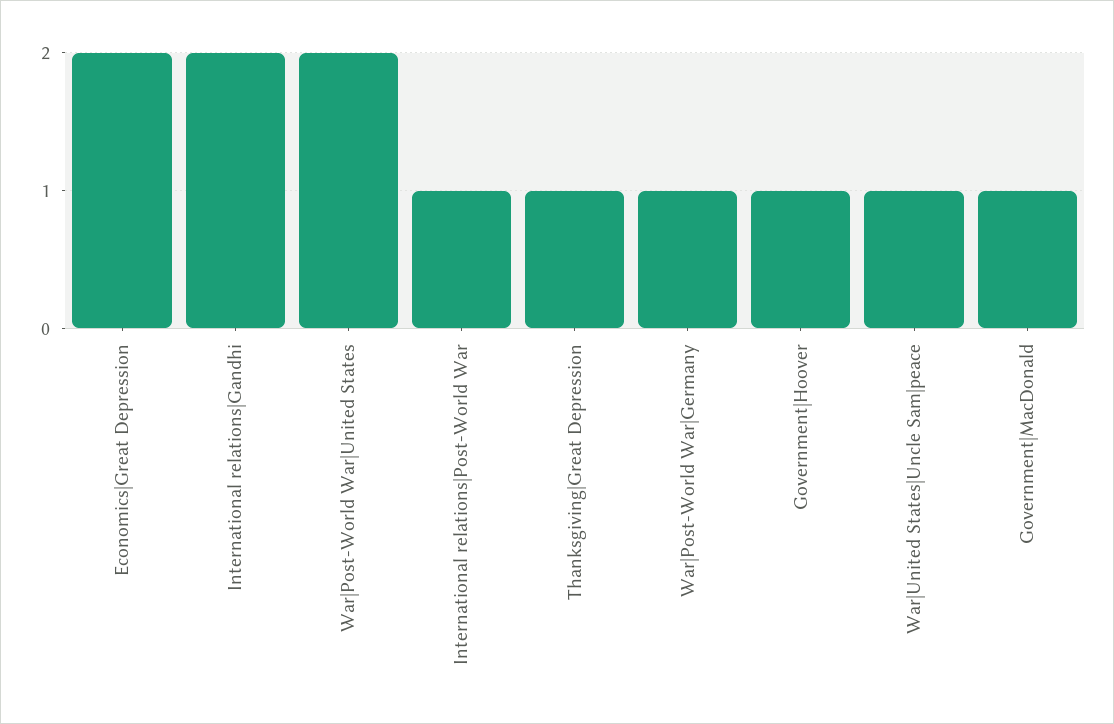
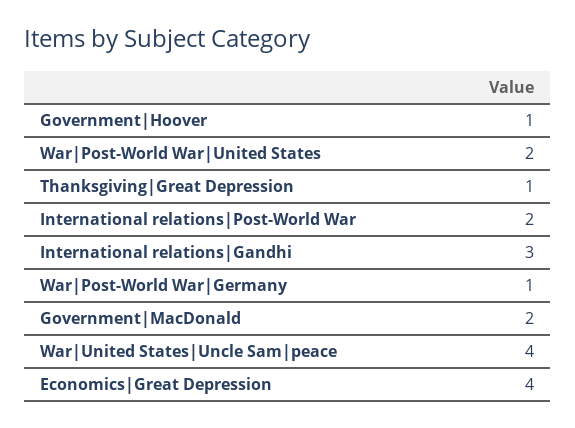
  {
-   "Economics|Great Depression": 2,
+   "Economics|Great Depression": 4,
-   "International relations|Gandhi": 2,
+   "International relations|Gandhi": 3,
    "War|Post-World War|United States": 2,
-   "International relations|Post-World War": 1,
+   "International relations|Post-World War": 2,
    "Thanksgiving|Great Depression": 1,
    "War|Post-World War|Germany": 1,
    "Government|Hoover": 1,
-   "War|United States|Uncle Sam|peace": 1,
+   "War|United States|Uncle Sam|peace": 4,
-   "Government|MacDonald": 1
+   "Government|MacDonald": 2
  }

